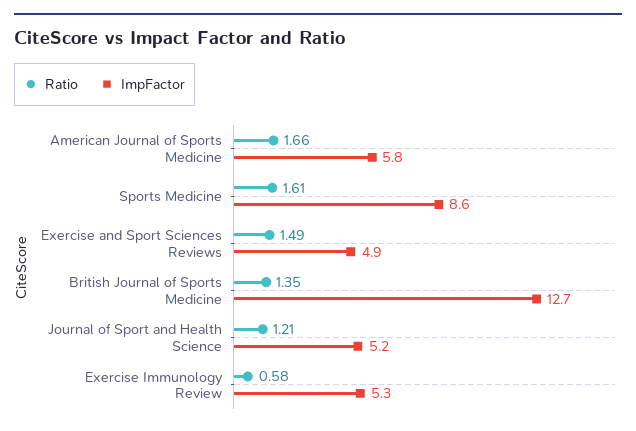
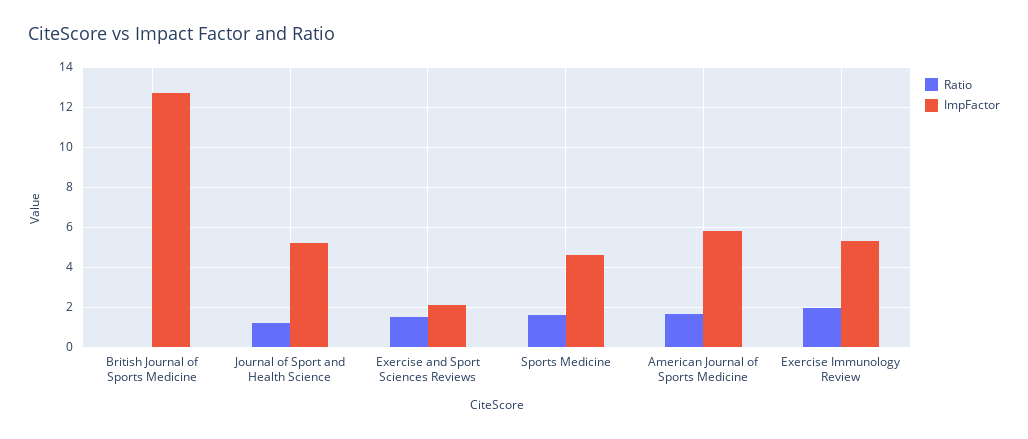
  {
    "Ratio": {
      "American Journal of Sports Medicine": 1.66,
      "Sports Medicine": 1.61,
      "Exercise and Sport Sciences Reviews": 1.49,
-     "British Journal of Sports Medicine": 1.35,
+     "British Journal of Sports Medicine": 0,
      "Journal of Sport and Health Science": 1.21,
-     "Exercise Immunology Review": 0.58
+     "Exercise Immunology Review": 2
    },
    "ImpFactor": {
      "American Journal of Sports Medicine": 5.8,
-     "Sports Medicine": 8.6,
+     "Sports Medicine": 4.5,
-     "Exercise and Sport Sciences Reviews": 4.9,
+     "Exercise and Sport Sciences Reviews": 2,
      "British Journal of Sports Medicine": 12.7,
      "Journal of Sport and Health Science": 5.2,
      "Exercise Immunology Review": 5.3
    }
  }

